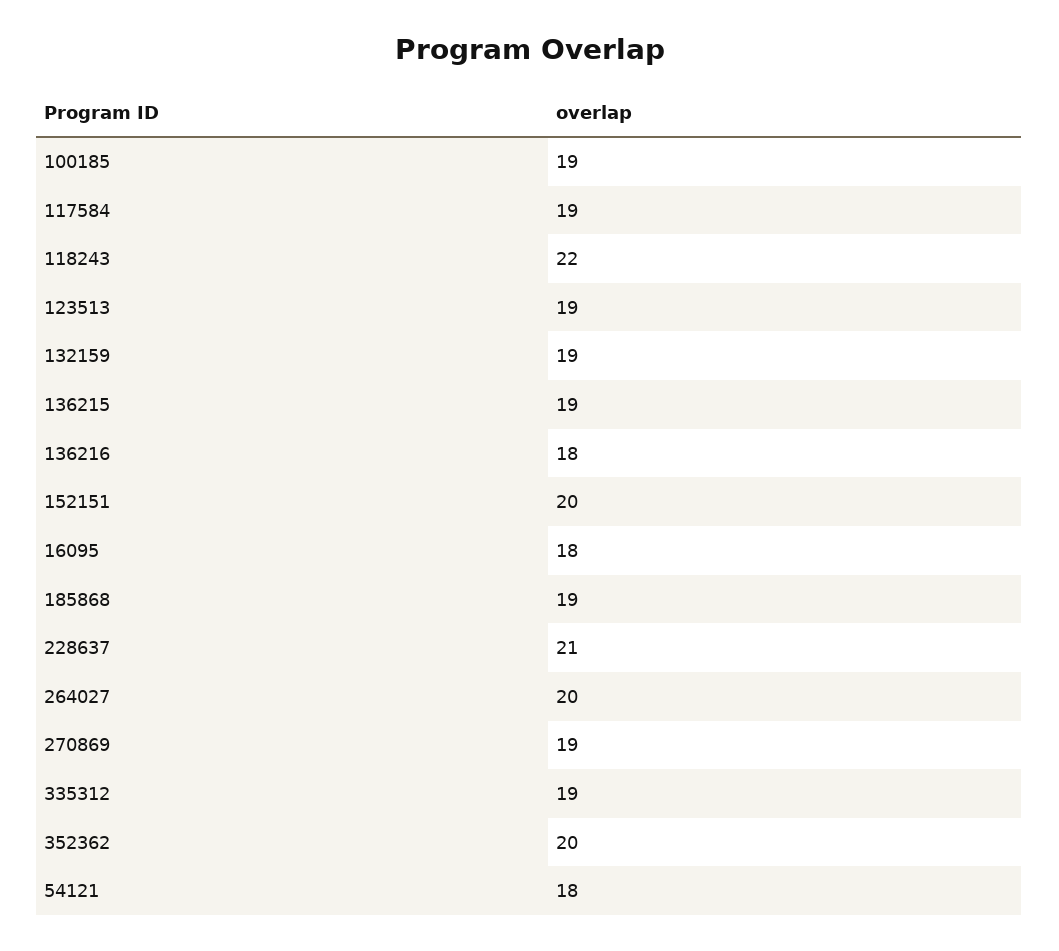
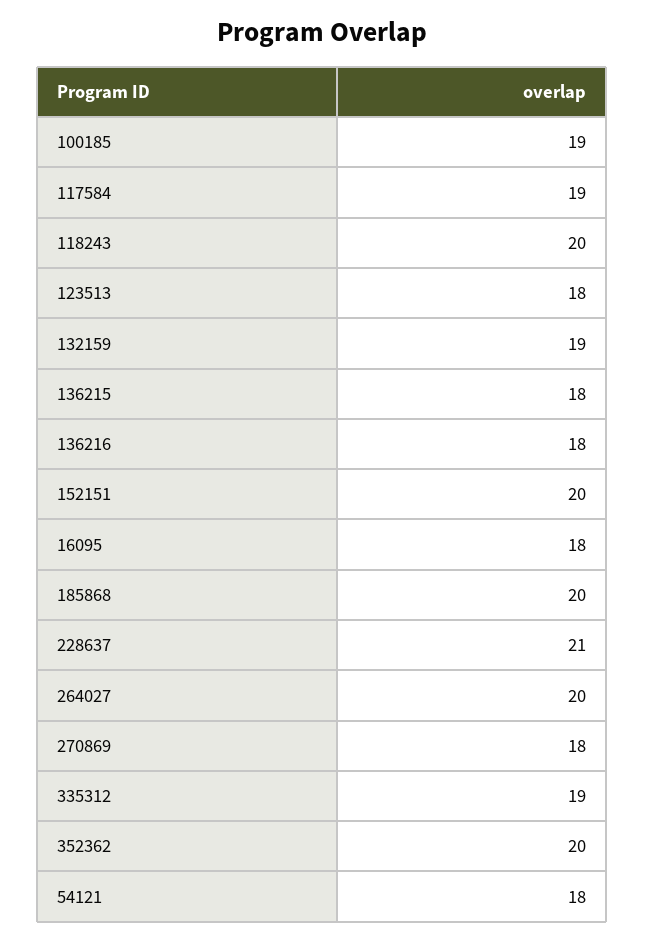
  {
    "100185": 19,
    "117584": 19,
-   "118243": 22,
+   "118243": 20,
-   "123513": 19,
+   "123513": 18,
    "132159": 19,
-   "136215": 19,
+   "136215": 18,
    "136216": 18,
    "152151": 20,
    "16095": 18,
-   "185868": 19,
+   "185868": 20,
    "228637": 21,
    "264027": 20,
-   "270869": 19,
+   "270869": 18,
    "335312": 19,
    "352362": 20,
    "54121": 18
  }

